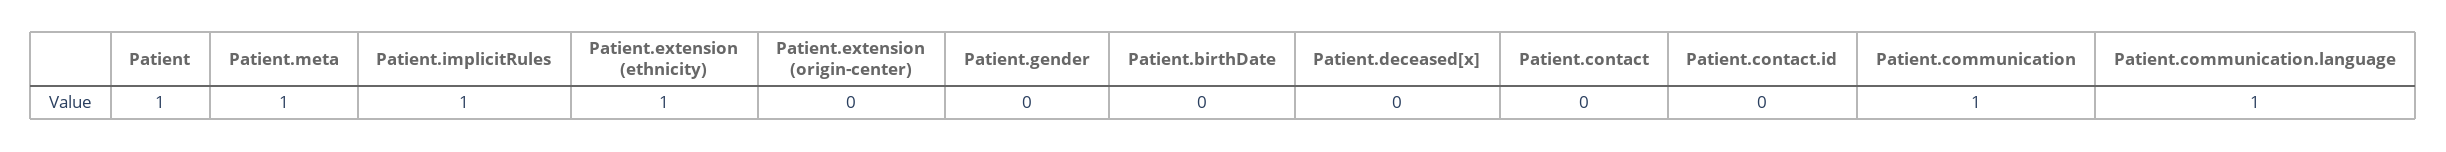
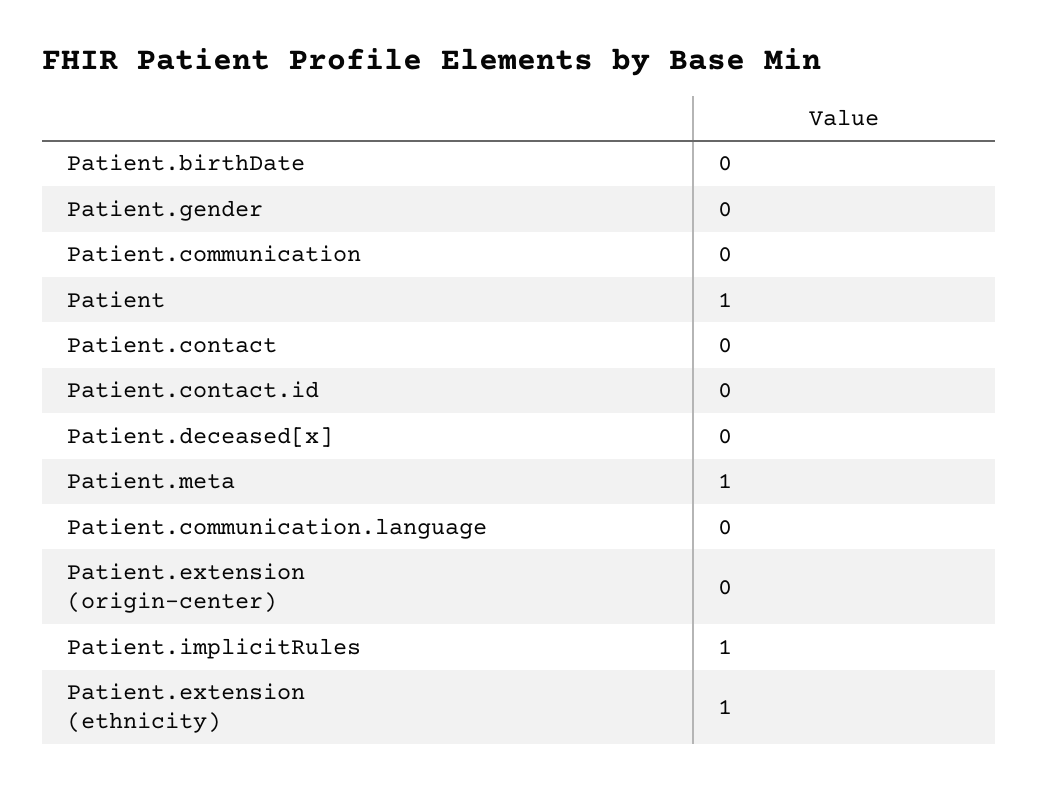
  {
    "Patient": 1,
    "Patient.meta": 1,
    "Patient.implicitRules": 1,
    "Patient.extension (ethnicity)": 1,
    "Patient.extension (origin-center)": 0,
    "Patient.gender": 0,
    "Patient.birthDate": 0,
    "Patient.deceased[x]": 0,
    "Patient.contact": 0,
    "Patient.contact.id": 0,
-   "Patient.communication": 1,
+   "Patient.communication": 0,
-   "Patient.communication.language": 1
+   "Patient.communication.language": 0
  }

